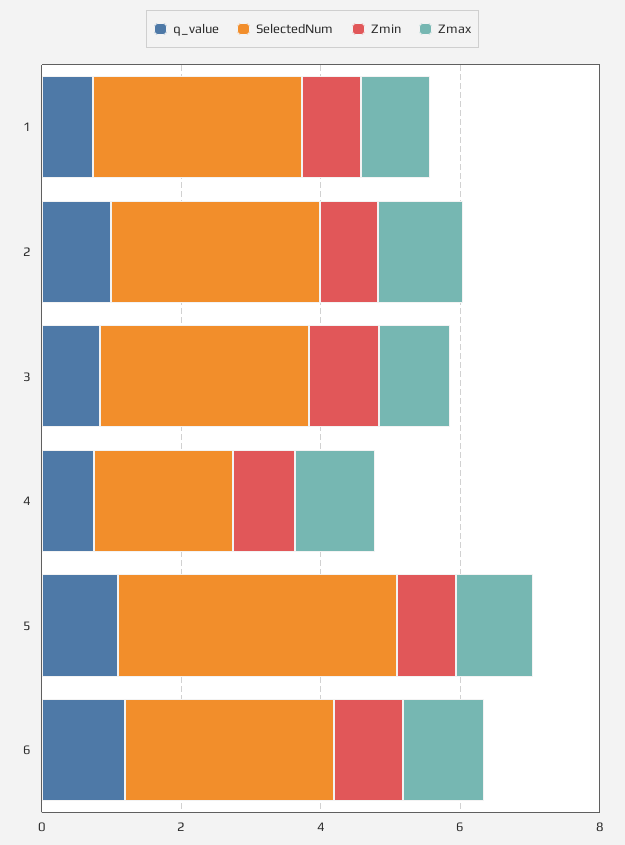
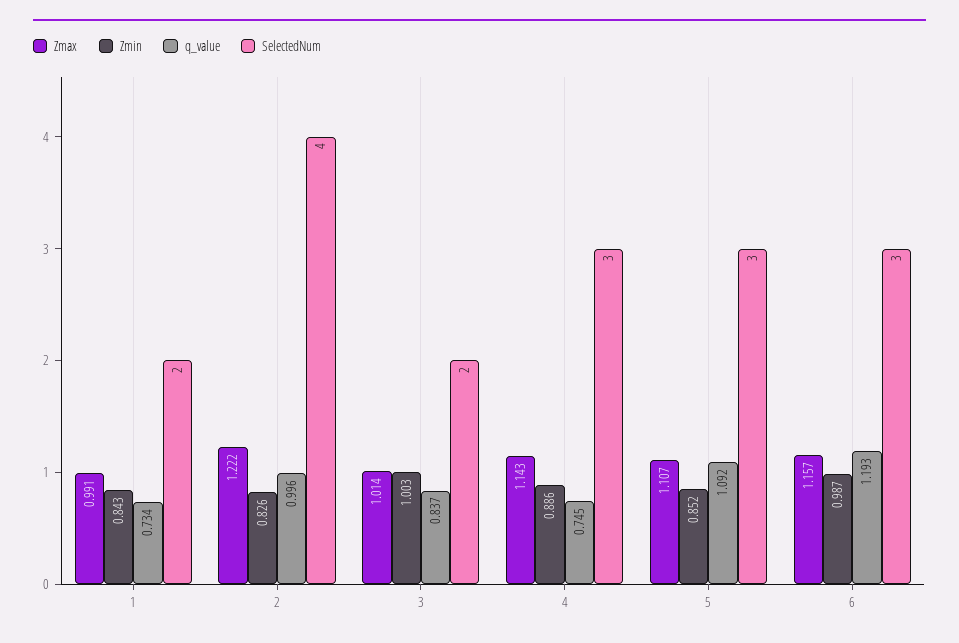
  {
    "q_value": {
      "1": 0.734,
      "2": 0.996,
      "3": 0.837,
      "4": 0.745,
      "5": 1.092,
      "6": 1.193
    },
    "SelectedNum": {
-     "1": 3,
+     "1": 2,
-     "2": 3,
+     "2": 4,
-     "3": 3,
+     "3": 2,
-     "4": 2,
+     "4": 3,
-     "5": 4,
+     "5": 3,
      "6": 3
    },
    "Zmin": {
      "1": 0.843,
      "2": 0.826,
      "3": 1.003,
      "4": 0.886,
      "5": 0.852,
      "6": 0.987
    },
    "Zmax": {
      "1": 0.991,
      "2": 1.222,
      "3": 1.014,
      "4": 1.143,
      "5": 1.107,
      "6": 1.157
    }
  }

